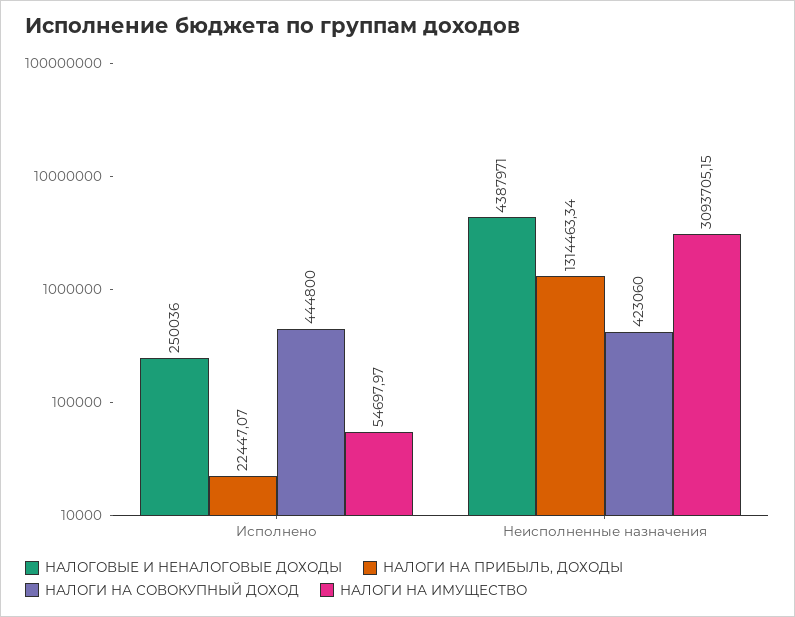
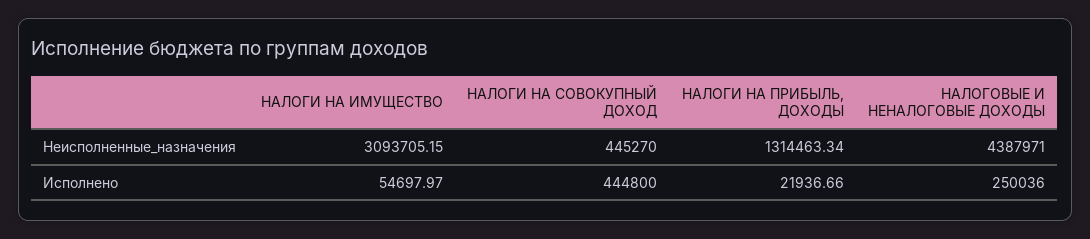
  {
    "НАЛОГОВЫЕ И НЕНАЛОГОВЫЕ ДОХОДЫ": {
      "Исполнено": 250036,
      "Неисполненные назначения": 4387971
    },
    "НАЛОГИ НА ПРИБЫЛЬ, ДОХОДЫ": {
-     "Исполнено": 22447.07,
+     "Исполнено": 21936.66,
      "Неисполненные назначения": 1314463.34
    },
    "НАЛОГИ НА СОВОКУПНЫЙ ДОХОД": {
      "Исполнено": 444800,
-     "Неисполненные назначения": 423060
+     "Неисполненные назначения": 445270
    },
    "НАЛОГИ НА ИМУЩЕСТВО": {
      "Исполнено": 54697.97,
      "Неисполненные назначения": 3093705.15
    }
  }

